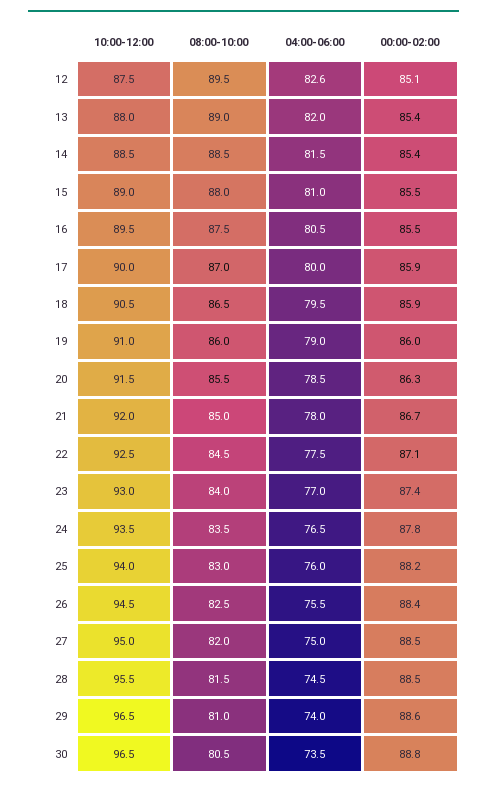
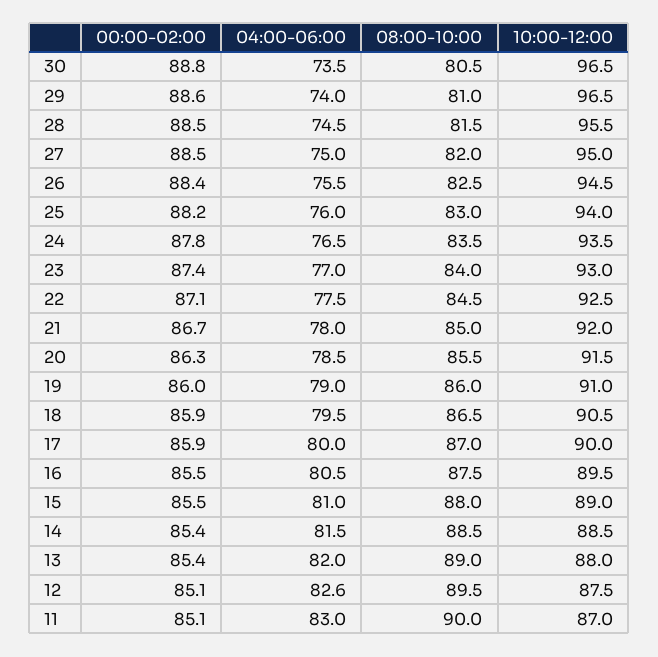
  {
    "10:00-12:00": {
      "12": 87.5,
      "13": 88,
      "14": 88.5,
      "15": 89,
      "16": 89.5,
      "17": 90,
      "18": 90.5,
      "19": 91,
      "20": 91.5,
      "21": 92,
      "22": 92.5,
      "23": 93,
      "24": 93.5,
      "25": 94,
      "26": 94.5,
      "27": 95,
      "28": 95.5,
      "29": 96.5,
-     "30": 96.5
+     "30": 96.5,
+     "11": 87
    },
    "08:00-10:00": {
      "12": 89.5,
      "13": 89,
      "14": 88.5,
      "15": 88,
      "16": 87.5,
      "17": 87,
      "18": 86.5,
      "19": 86,
      "20": 85.5,
      "21": 85,
      "22": 84.5,
      "23": 84,
      "24": 83.5,
      "25": 83,
      "26": 82.5,
      "27": 82,
      "28": 81.5,
      "29": 81,
-     "30": 80.5
+     "30": 80.5,
+     "11": 90
    },
    "04:00-06:00": {
      "12": 82.6,
      "13": 82,
      "14": 81.5,
      "15": 81,
      "16": 80.5,
      "17": 80,
      "18": 79.5,
      "19": 79,
      "20": 78.5,
      "21": 78,
      "22": 77.5,
      "23": 77,
      "24": 76.5,
      "25": 76,
      "26": 75.5,
      "27": 75,
      "28": 74.5,
      "29": 74,
-     "30": 73.5
+     "30": 73.5,
+     "11": 83
    },
    "00:00-02:00": {
      "12": 85.1,
      "13": 85.4,
      "14": 85.4,
      "15": 85.5,
      "16": 85.5,
      "17": 85.9,
      "18": 85.9,
      "19": 86,
      "20": 86.3,
      "21": 86.7,
      "22": 87.1,
      "23": 87.4,
      "24": 87.8,
      "25": 88.2,
      "26": 88.4,
      "27": 88.5,
      "28": 88.5,
      "29": 88.6,
-     "30": 88.8
+     "30": 88.8,
+     "11": 85.1
    }
  }

